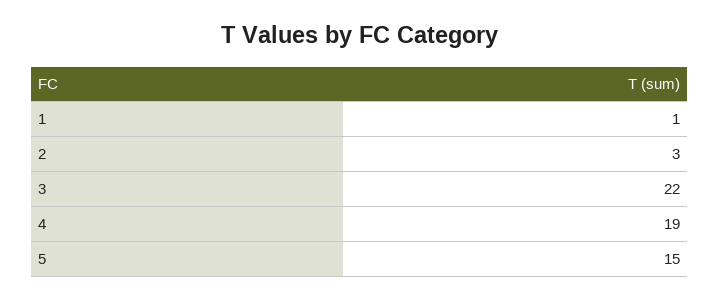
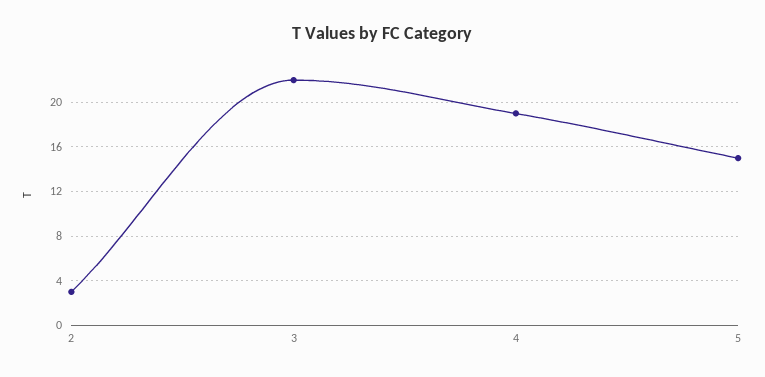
  {
-   "1": 1,
    "2": 3,
    "3": 22,
    "4": 19,
    "5": 15
  }

